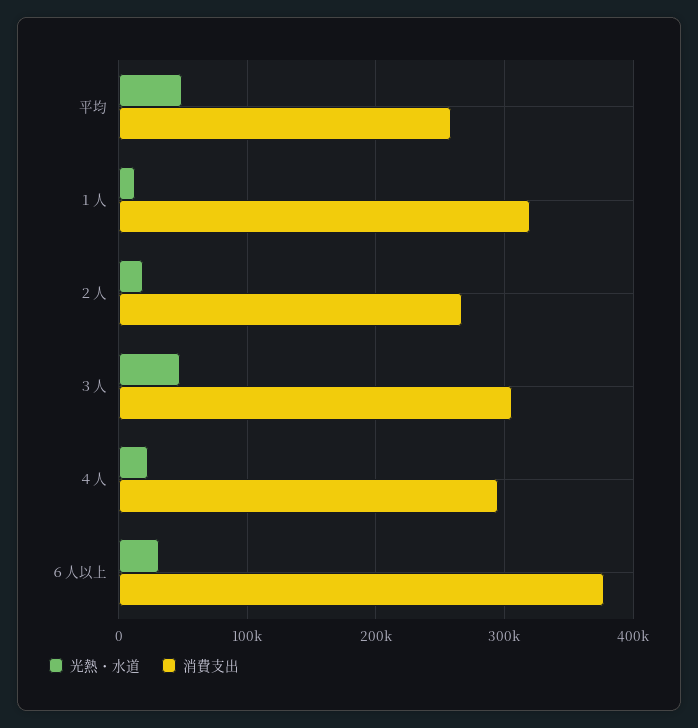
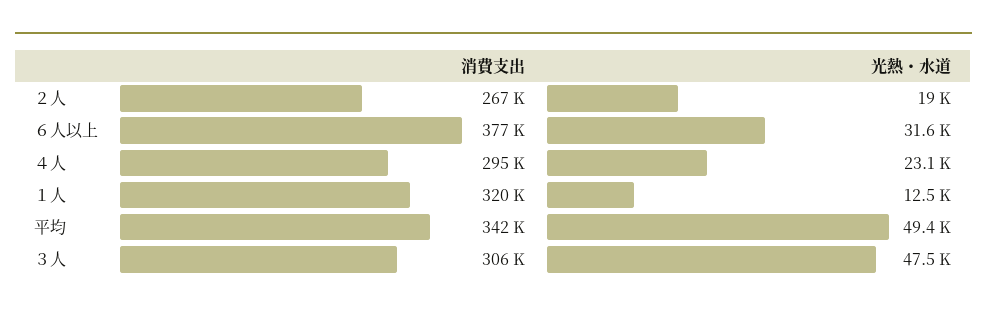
  {
    "光熱・水道": {
      "平均": 49400,
      "１人": 12500,
      "２人": 19000,
      "３人": 47500,
      "４人": 23100,
      "６人以上": 31600
    },
    "消費支出": {
-     "平均": 260000,
+     "平均": 342000,
      "１人": 320000,
      "２人": 267000,
      "３人": 306000,
      "４人": 295000,
      "６人以上": 377000
    }
  }

